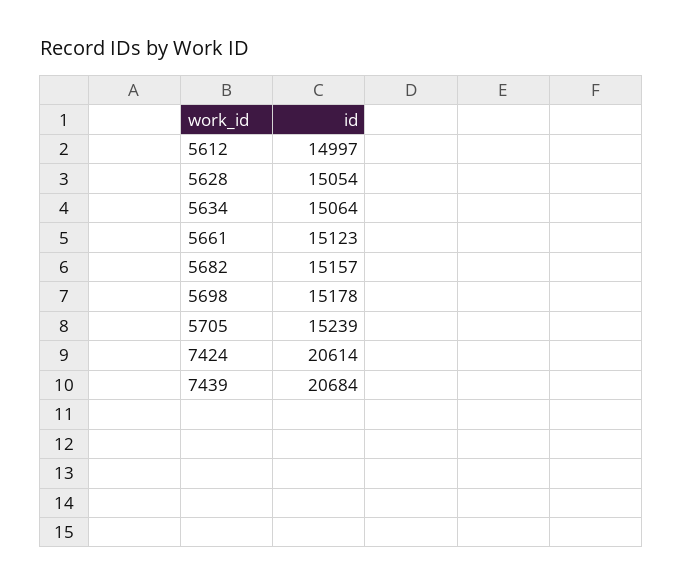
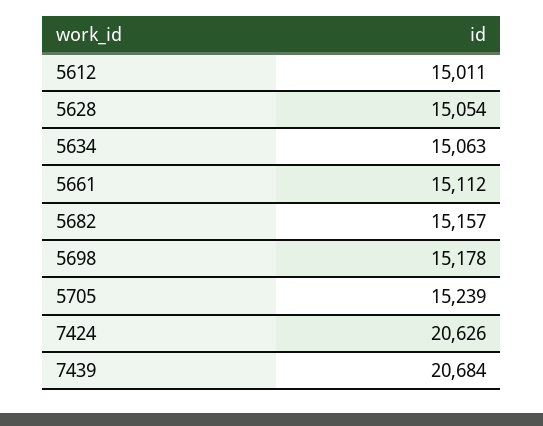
  {
-   "5612": 14997,
+   "5612": 15011,
    "5628": 15054,
-   "5634": 15064,
+   "5634": 15063,
-   "5661": 15123,
+   "5661": 15112,
    "5682": 15157,
    "5698": 15178,
    "5705": 15239,
-   "7424": 20614,
+   "7424": 20626,
    "7439": 20684
  }

